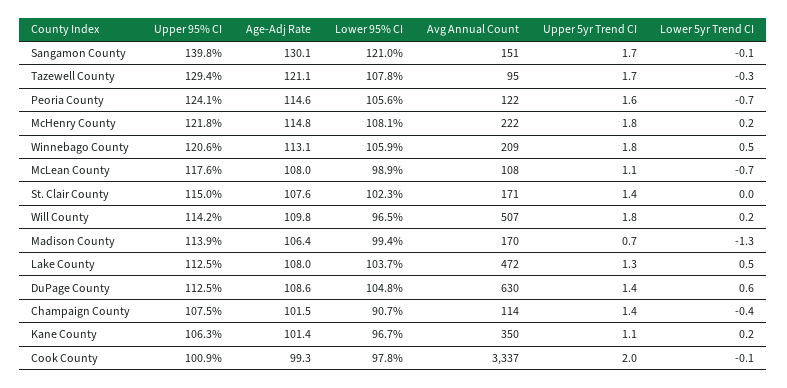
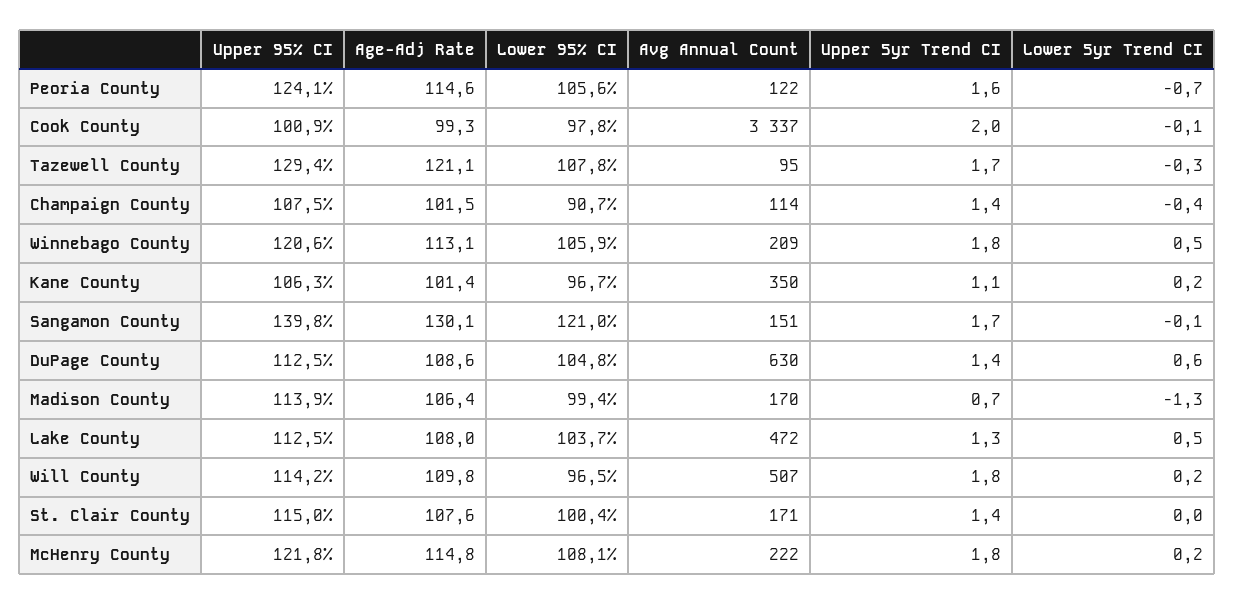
  {
    "Upper 95% CI": {
      "Sangamon County": 139.8,
      "Tazewell County": 129.4,
      "Peoria County": 124.1,
      "McHenry County": 121.8,
      "Winnebago County": 120.6,
-     "McLean County": 117.6,
      "St. Clair County": 115,
      "Will County": 114.2,
      "Madison County": 113.9,
      "Lake County": 112.5,
      "DuPage County": 112.5,
      "Champaign County": 107.5,
      "Kane County": 106.3,
      "Cook County": 100.9
    },
    "Age-Adj Rate": {
      "Sangamon County": 130.1,
      "Tazewell County": 121.1,
      "Peoria County": 114.6,
      "McHenry County": 114.8,
      "Winnebago County": 113.1,
-     "McLean County": 108,
      "St. Clair County": 107.6,
      "Will County": 109.8,
      "Madison County": 106.4,
      "Lake County": 108,
      "DuPage County": 108.6,
      "Champaign County": 101.5,
      "Kane County": 101.4,
      "Cook County": 99.3
    },
    "Lower 95% CI": {
      "Sangamon County": 121,
      "Tazewell County": 107.8,
      "Peoria County": 105.6,
      "McHenry County": 108.1,
      "Winnebago County": 105.9,
-     "McLean County": 98.9,
-     "St. Clair County": 102.3,
+     "St. Clair County": 100.4,
      "Will County": 96.5,
      "Madison County": 99.4,
      "Lake County": 103.7,
      "DuPage County": 104.8,
      "Champaign County": 90.7,
      "Kane County": 96.7,
      "Cook County": 97.8
    },
    "Avg Annual Count": {
      "Sangamon County": 151,
      "Tazewell County": 95,
      "Peoria County": 122,
      "McHenry County": 222,
      "Winnebago County": 209,
-     "McLean County": 108,
      "St. Clair County": 171,
      "Will County": 507,
      "Madison County": 170,
      "Lake County": 472,
      "DuPage County": 630,
      "Champaign County": 114,
      "Kane County": 350,
      "Cook County": 3337
    },
    "Upper 5yr Trend CI": {
      "Sangamon County": 1.7,
      "Tazewell County": 1.7,
      "Peoria County": 1.6,
      "McHenry County": 1.8,
      "Winnebago County": 1.8,
-     "McLean County": 1.1,
      "St. Clair County": 1.4,
      "Will County": 1.8,
      "Madison County": 0.7,
      "Lake County": 1.3,
      "DuPage County": 1.4,
      "Champaign County": 1.4,
      "Kane County": 1.1,
      "Cook County": 2
    },
    "Lower 5yr Trend CI": {
      "Sangamon County": -0.1,
      "Tazewell County": -0.3,
      "Peoria County": -0.7,
      "McHenry County": 0.2,
      "Winnebago County": 0.5,
-     "McLean County": -0.7,
      "St. Clair County": 0,
      "Will County": 0.2,
      "Madison County": -1.3,
      "Lake County": 0.5,
      "DuPage County": 0.6,
      "Champaign County": -0.4,
      "Kane County": 0.2,
      "Cook County": -0.1
    }
  }

